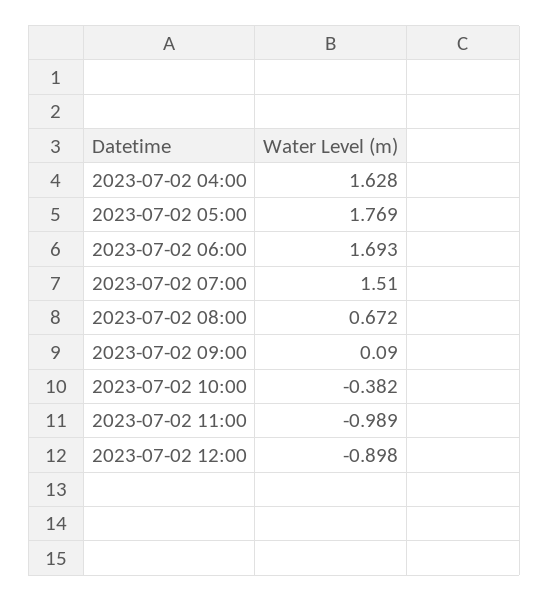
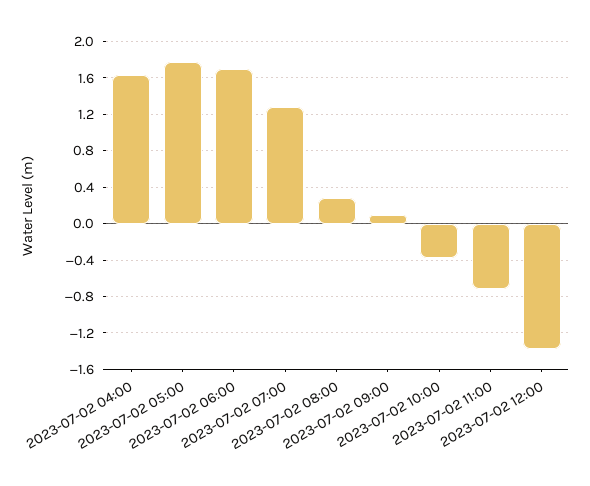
  {
    "2023-07-02 04:00": 1.628,
    "2023-07-02 05:00": 1.769,
    "2023-07-02 06:00": 1.693,
-   "2023-07-02 07:00": 1.51,
+   "2023-07-02 07:00": 1.3,
-   "2023-07-02 08:00": 0.672,
+   "2023-07-02 08:00": 0.3,
    "2023-07-02 09:00": 0.09,
    "2023-07-02 10:00": -0.382,
-   "2023-07-02 11:00": -0.989,
+   "2023-07-02 11:00": -0.7,
-   "2023-07-02 12:00": -0.898
+   "2023-07-02 12:00": -1.4
  }

